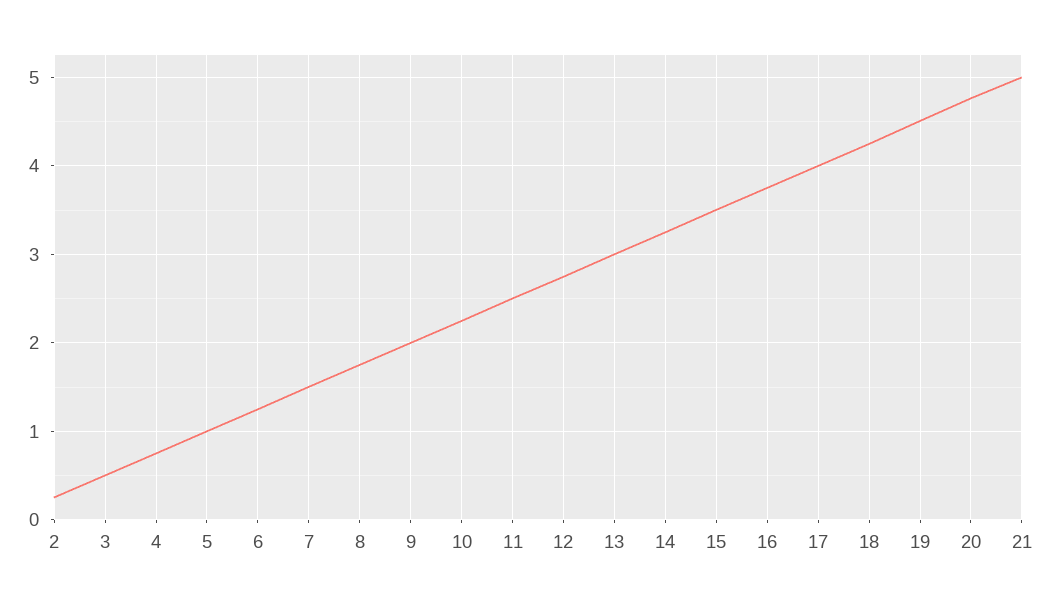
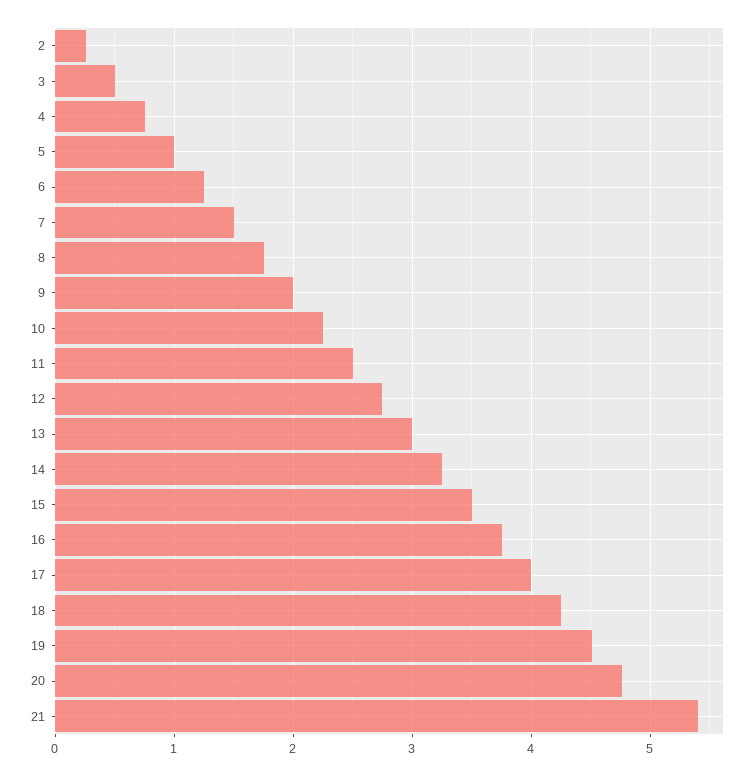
  {
    "2": 0.3,
    "3": 0.5,
    "4": 0.8,
    "5": 1,
    "6": 1.3,
    "7": 1.5,
    "8": 1.8,
    "9": 2,
    "10": 2.3,
    "11": 2.5,
    "12": 2.7,
    "13": 3,
    "14": 3.3,
    "15": 3.5,
    "16": 3.8,
    "17": 4,
    "18": 4.3,
    "19": 4.5,
    "20": 4.8,
-   "21": 5
+   "21": 5.4
  }

